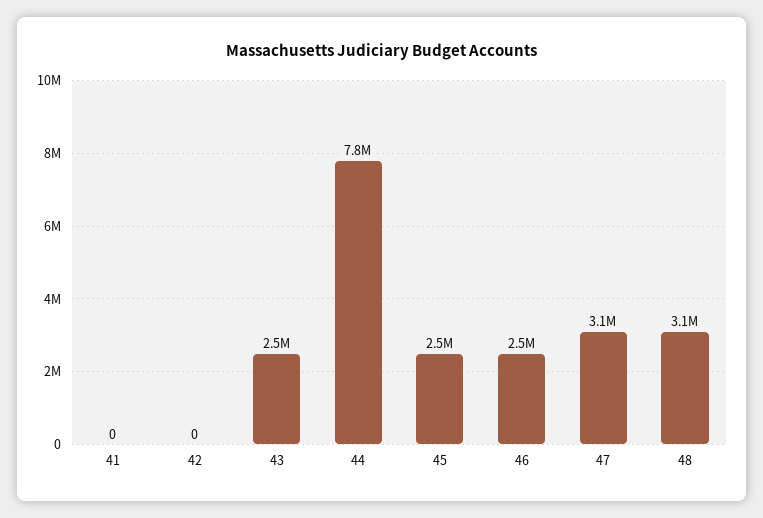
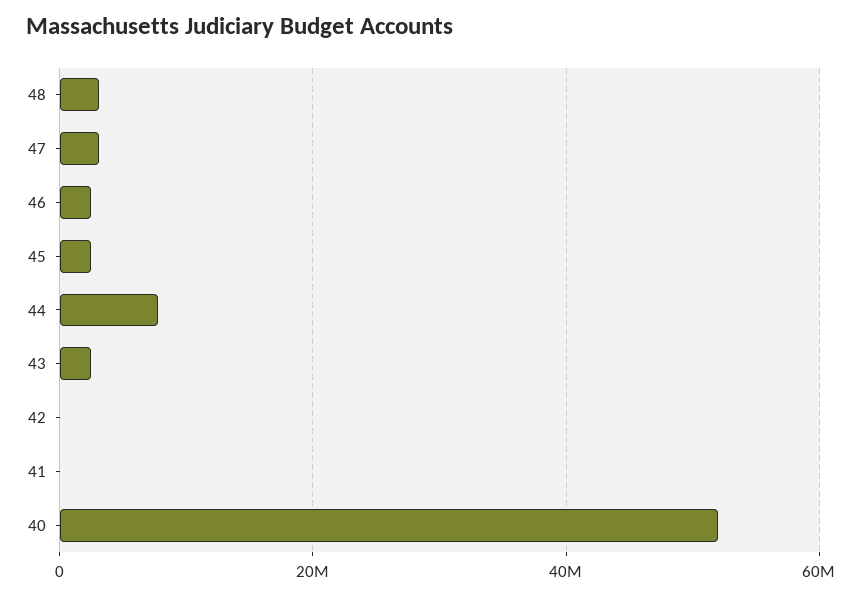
  {
    "41": 0,
    "42": 0,
    "43": 2500000,
    "44": 7800000,
    "45": 2500000,
    "46": 2500000,
    "47": 3100000,
-   "48": 3100000
+   "48": 3100000,
+   "40": 52000000
  }

